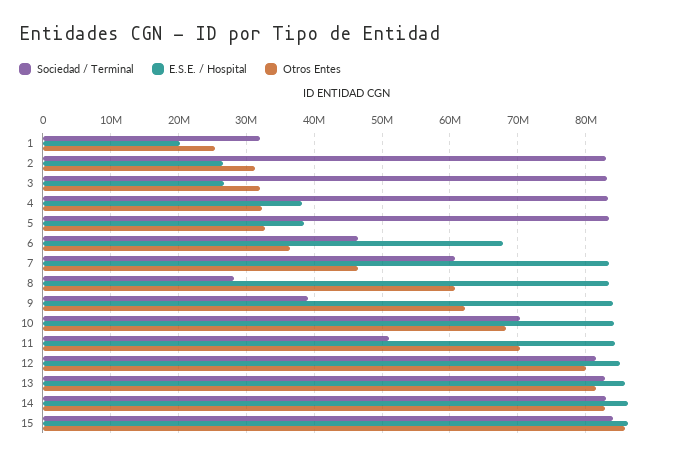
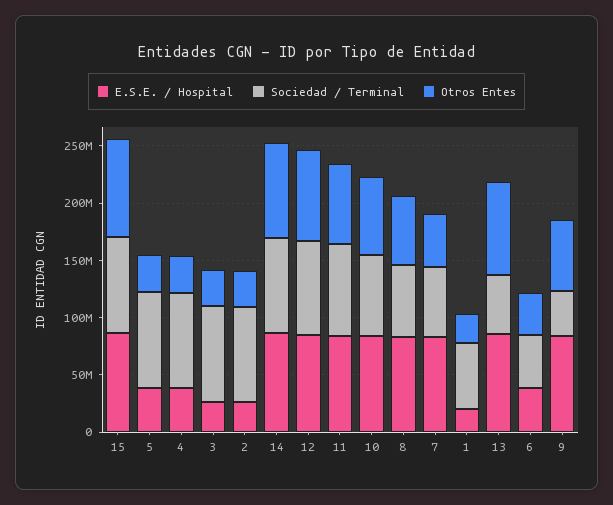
  {
    "Sociedad / Terminal": {
-     "1": 32000000,
+     "1": 60000000,
      "2": 83000000,
      "3": 83000000,
      "4": 83000000,
      "5": 84000000,
      "6": 46000000,
      "7": 61000000,
-     "8": 28000000,
+     "8": 60000000,
      "9": 39000000,
      "10": 70000000,
-     "11": 51000000,
+     "11": 80000000,
      "12": 82000000,
-     "13": 83000000,
+     "13": 50000000,
      "14": 83000000,
      "15": 84000000
    },
    "E.S.E. / Hospital": {
      "1": 20000000,
      "2": 27000000,
      "3": 27000000,
      "4": 38000000,
      "5": 39000000,
-     "6": 68000000,
+     "6": 40000000,
      "7": 83000000,
      "8": 84000000,
      "9": 84000000,
      "10": 84000000,
      "11": 84000000,
      "12": 85000000,
      "13": 86000000,
      "14": 86000000,
      "15": 86000000
    },
    "Otros Entes": {
      "1": 25000000,
      "2": 31000000,
      "3": 32000000,
      "4": 32000000,
      "5": 33000000,
      "6": 36000000,
      "7": 46000000,
      "8": 61000000,
      "9": 62000000,
      "10": 68000000,
      "11": 70000000,
      "12": 80000000,
      "13": 82000000,
      "14": 83000000,
      "15": 86000000
    }
  }

